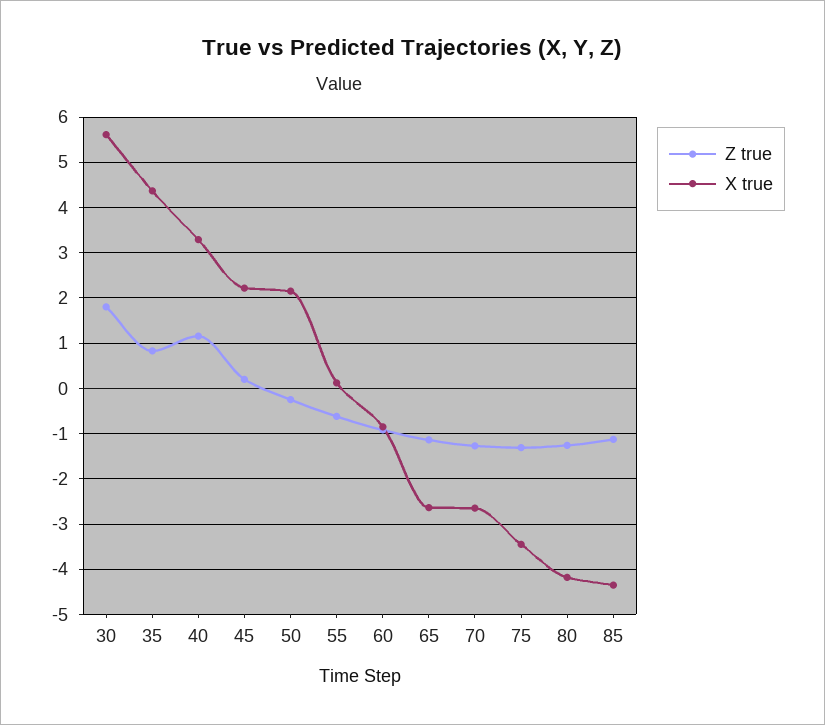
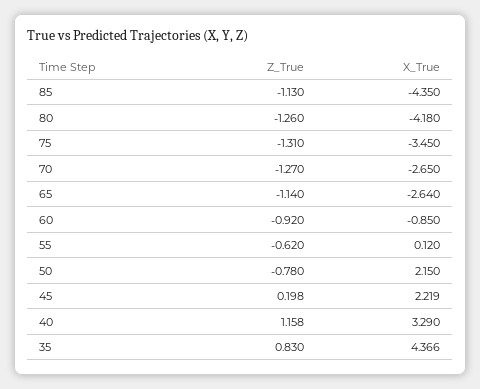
  {
    "Z true": {
-     "30": 1.8,
      "35": 0.83,
      "40": 1.158,
      "45": 0.198,
-     "50": -0.2,
+     "50": -0.78,
      "55": -0.62,
      "60": -0.92,
      "65": -1.14,
      "70": -1.27,
      "75": -1.31,
      "80": -1.26,
      "85": -1.13
    },
    "X true": {
-     "30": 5.6,
      "35": 4.366,
      "40": 3.29,
      "45": 2.219,
      "50": 2.15,
      "55": 0.12,
      "60": -0.85,
      "65": -2.64,
      "70": -2.65,
      "75": -3.45,
      "80": -4.18,
      "85": -4.35
    }
  }

